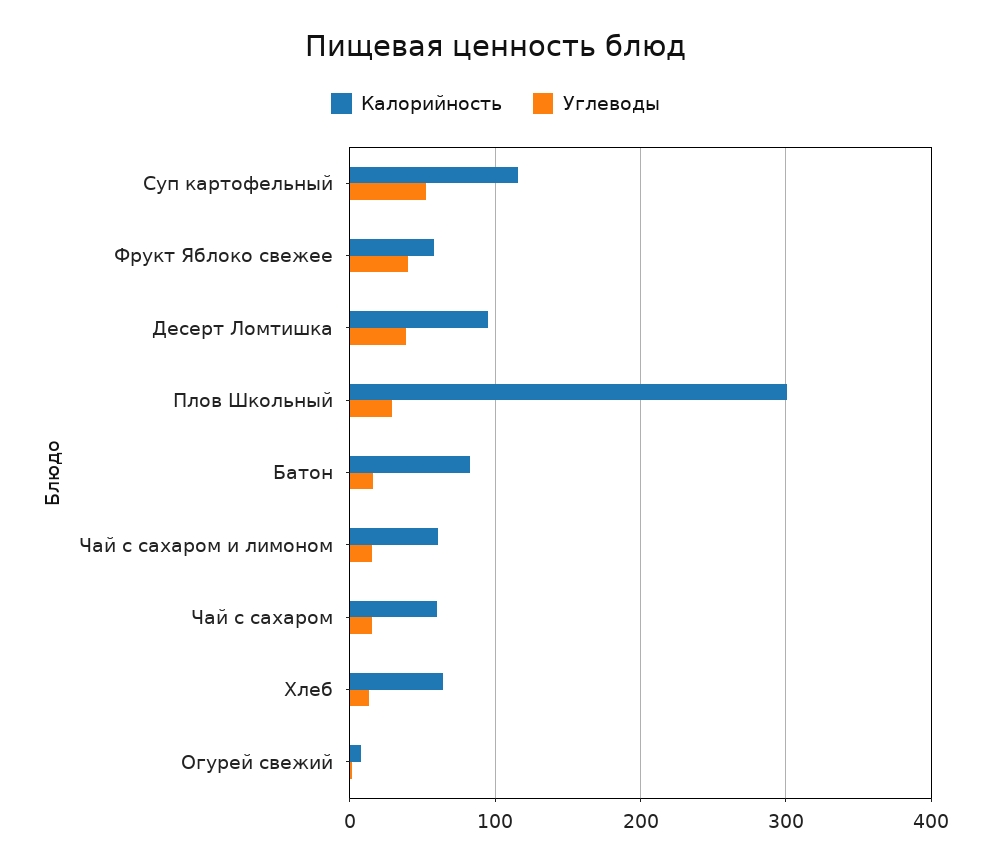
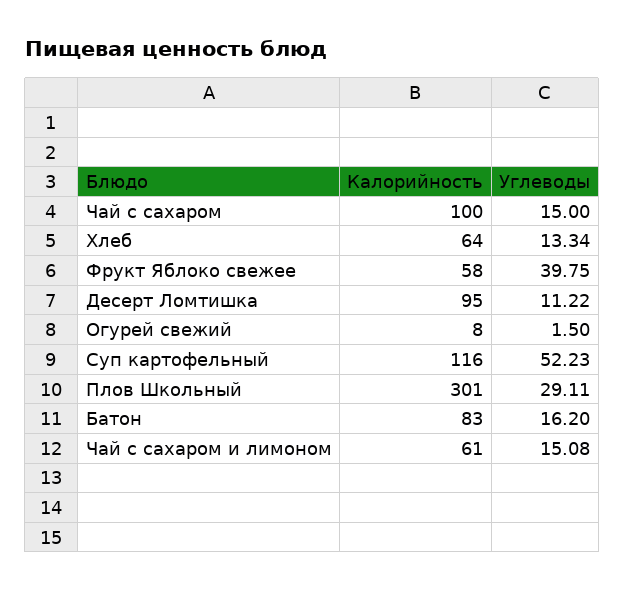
  {
    "Калорийность": {
      "Суп картофельный": 116,
      "Фрукт Яблоко свежее": 58,
      "Десерт Ломтишка": 95,
      "Плов Школьный": 301,
      "Батон": 83,
      "Чай с сахаром и лимоном": 61,
-     "Чай с сахаром": 60,
+     "Чай с сахаром": 100,
      "Хлеб": 64,
      "Огурей свежий": 8
    },
    "Углеводы": {
      "Суп картофельный": 52.23,
      "Фрукт Яблоко свежее": 39.75,
-     "Десерт Ломтишка": 40,
+     "Десерт Ломтишка": 11.22,
      "Плов Школьный": 29.11,
      "Батон": 16.2,
      "Чай с сахаром и лимоном": 15.08,
      "Чай с сахаром": 15,
      "Хлеб": 13.34,
      "Огурей свежий": 1.5
    }
  }

